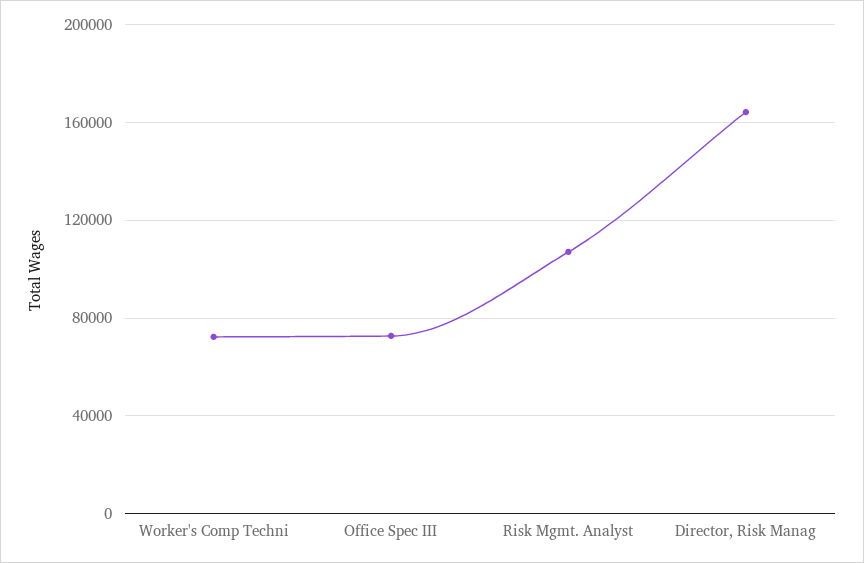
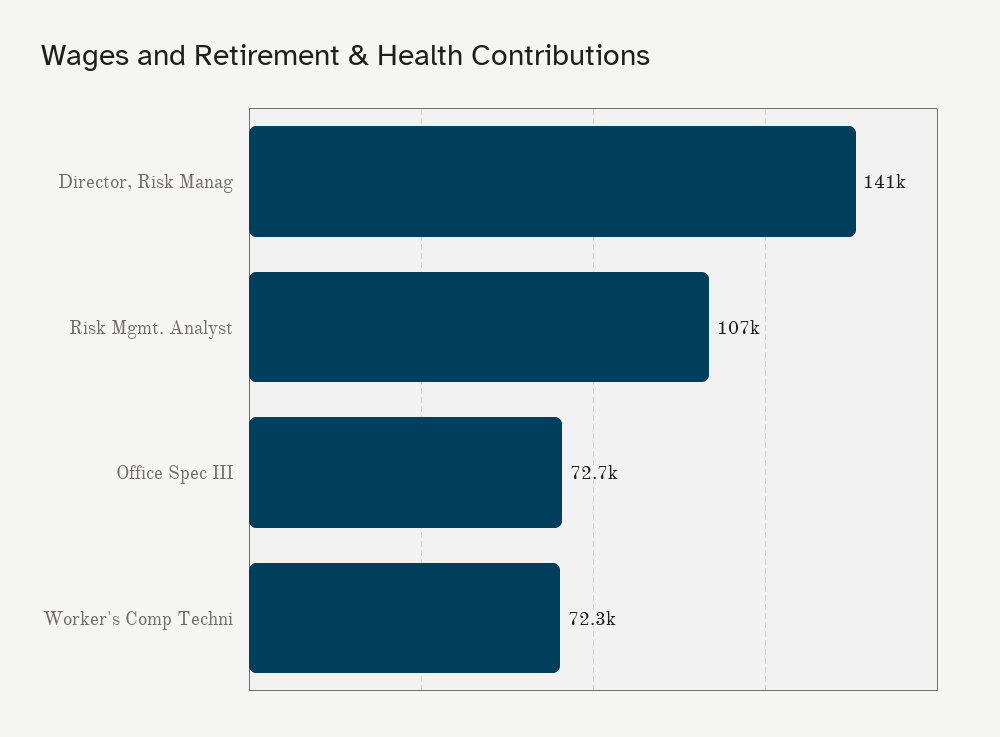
  {
    "Worker's Comp Techni": 72300,
    "Office Spec III": 72700,
    "Risk Mgmt. Analyst": 107000,
-   "Director, Risk Manag": 165000
+   "Director, Risk Manag": 141000
  }

